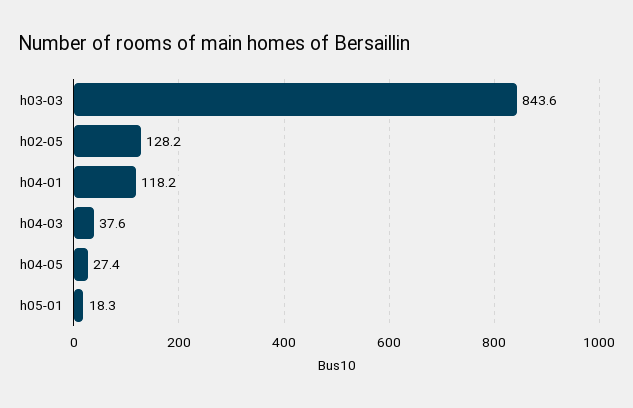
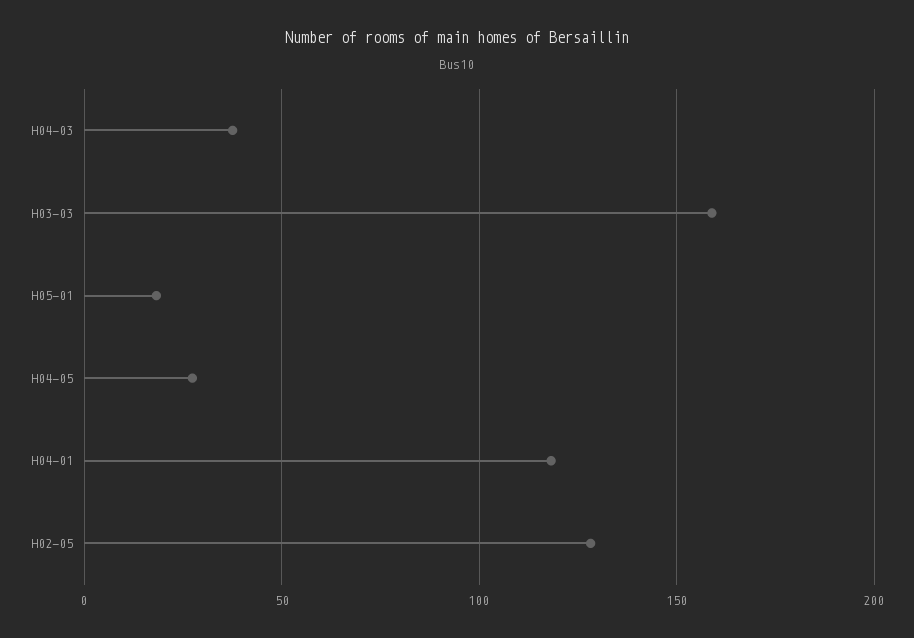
  {
-   "h03-03": 843.6,
+   "h03-03": 160,
    "h02-05": 128.2,
    "h04-01": 118.2,
    "h04-03": 37.6,
    "h04-05": 27.4,
    "h05-01": 18.3
  }

